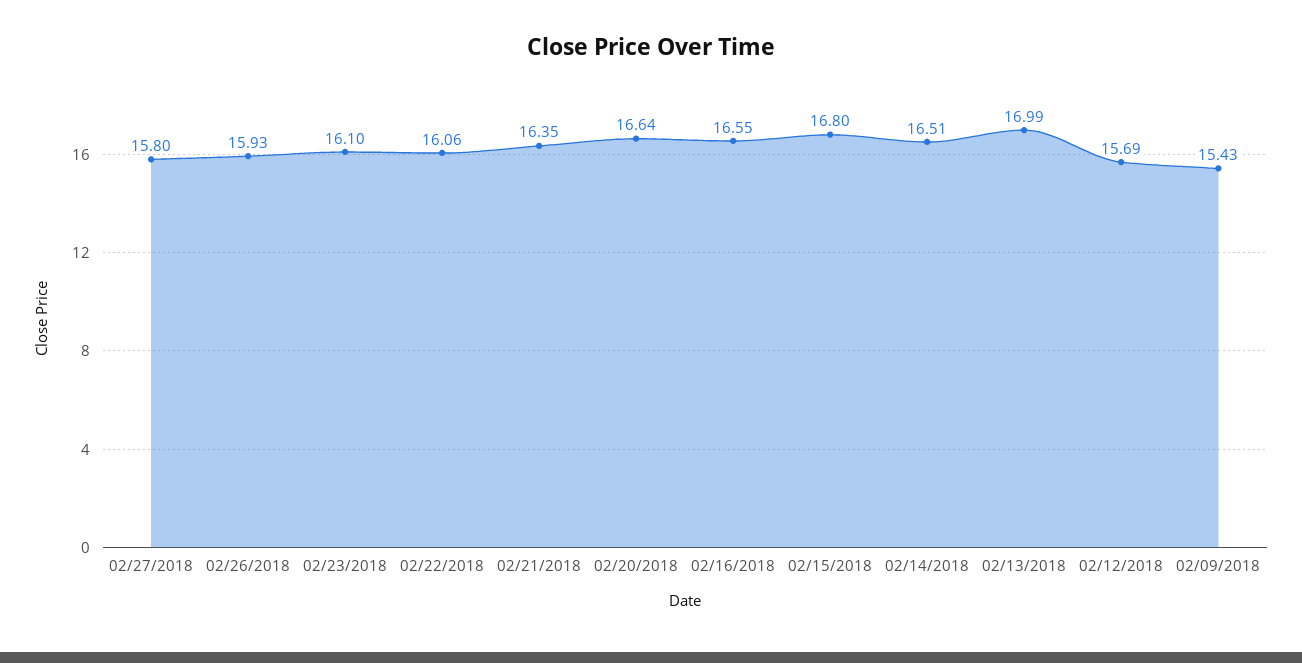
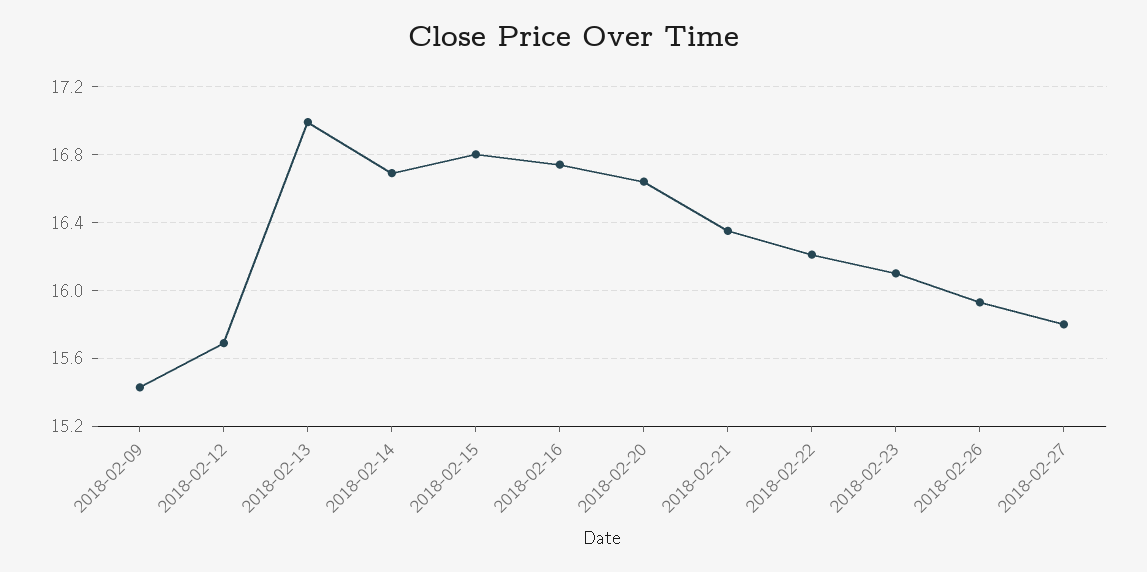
  {
    "02/27/2018": 15.8,
    "02/26/2018": 15.93,
    "02/23/2018": 16.1,
-   "02/22/2018": 16.06,
+   "02/22/2018": 16.2,
    "02/21/2018": 16.35,
    "02/20/2018": 16.64,
-   "02/16/2018": 16.55,
+   "02/16/2018": 16.75,
    "02/15/2018": 16.8,
-   "02/14/2018": 16.51,
+   "02/14/2018": 16.7,
    "02/13/2018": 16.99,
    "02/12/2018": 15.69,
    "02/09/2018": 15.43
  }

